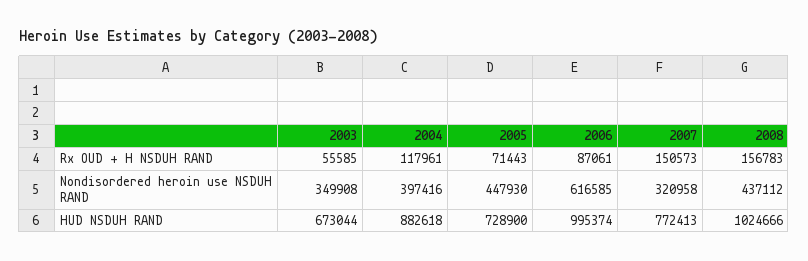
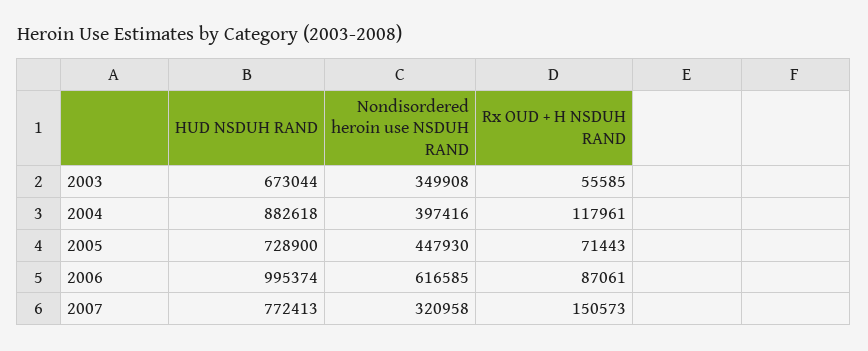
  {
    "2003": {
      "Rx OUD + H NSDUH RAND": 55585,
      "Nondisordered heroin use NSDUH RAND": 349908,
      "HUD NSDUH RAND": 673044
    },
    "2004": {
      "Rx OUD + H NSDUH RAND": 117961,
      "Nondisordered heroin use NSDUH RAND": 397416,
      "HUD NSDUH RAND": 882618
    },
    "2005": {
      "Rx OUD + H NSDUH RAND": 71443,
      "Nondisordered heroin use NSDUH RAND": 447930,
      "HUD NSDUH RAND": 728900
    },
    "2006": {
      "Rx OUD + H NSDUH RAND": 87061,
      "Nondisordered heroin use NSDUH RAND": 616585,
      "HUD NSDUH RAND": 995374
    },
    "2007": {
      "Rx OUD + H NSDUH RAND": 150573,
      "Nondisordered heroin use NSDUH RAND": 320958,
      "HUD NSDUH RAND": 772413
-   },
+   }
-   "2008": {
-     "Rx OUD + H NSDUH RAND": 156783,
-     "Nondisordered heroin use NSDUH RAND": 437112,
-     "HUD NSDUH RAND": 1024666
-   }
  }

